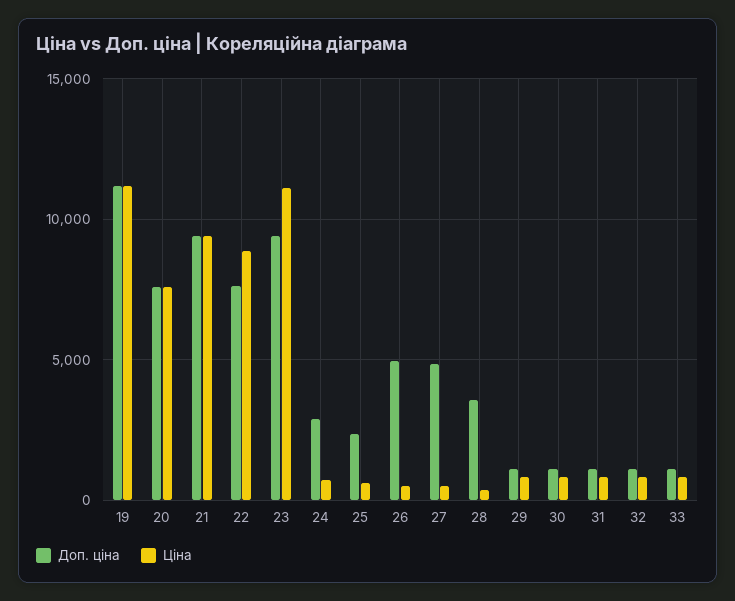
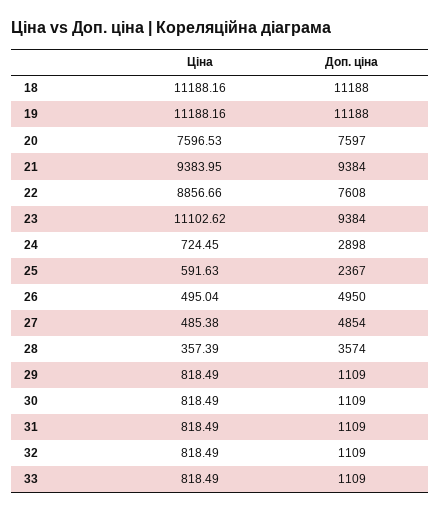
  {
    "Доп. ціна": {
      "19": 11188,
      "20": 7597,
      "21": 9384,
      "22": 7608,
      "23": 9384,
      "24": 2898,
      "25": 2367,
      "26": 4950,
      "27": 4854,
      "28": 3574,
      "29": 1109,
      "30": 1109,
      "31": 1109,
      "32": 1109,
-     "33": 1109
+     "33": 1109,
+     "18": 11188
    },
    "Ціна": {
      "19": 11188.16,
      "20": 7596.53,
      "21": 9383.95,
      "22": 8856.66,
      "23": 11102.62,
      "24": 724.45,
      "25": 591.63,
      "26": 495.04,
      "27": 485.38,
      "28": 357.39,
      "29": 818.49,
      "30": 818.49,
      "31": 818.49,
      "32": 818.49,
-     "33": 818.49
+     "33": 818.49,
+     "18": 11188.16
    }
  }

